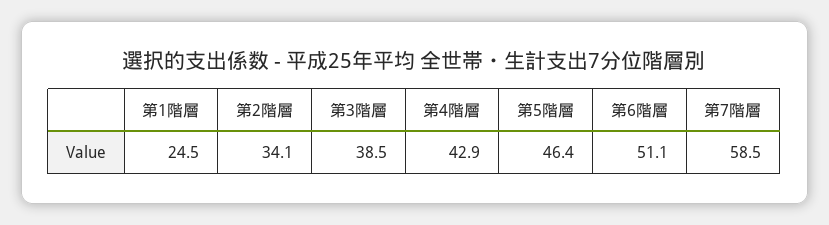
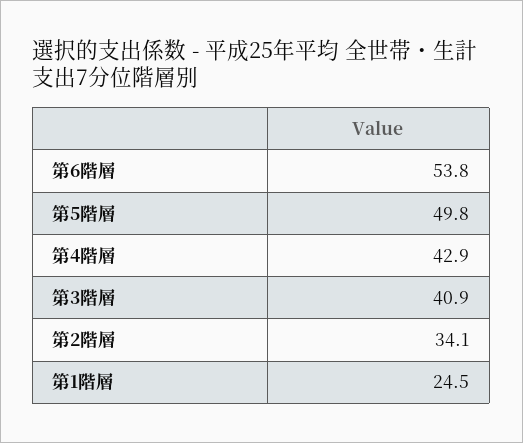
  {
    "第1階層": 24.5,
    "第2階層": 34.1,
-   "第3階層": 38.5,
+   "第3階層": 40.9,
    "第4階層": 42.9,
-   "第5階層": 46.4,
+   "第5階層": 49.8,
-   "第6階層": 51.1,
+   "第6階層": 53.8
-   "第7階層": 58.5
  }

